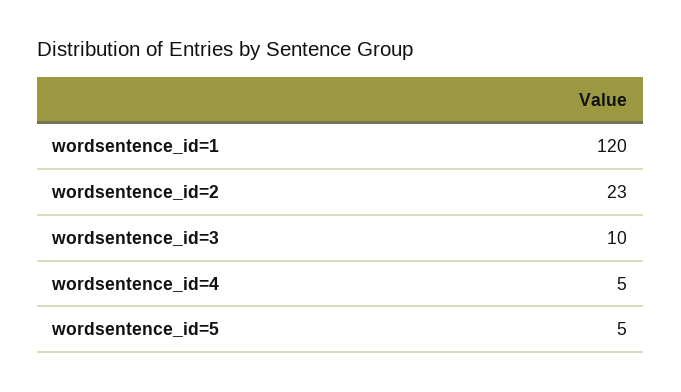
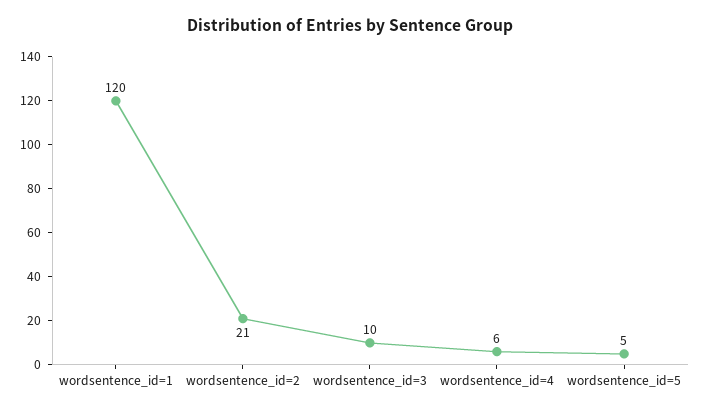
  {
    "wordsentence_id=1": 120,
-   "wordsentence_id=2": 23,
+   "wordsentence_id=2": 21,
    "wordsentence_id=3": 10,
-   "wordsentence_id=4": 5,
+   "wordsentence_id=4": 6,
    "wordsentence_id=5": 5
  }

